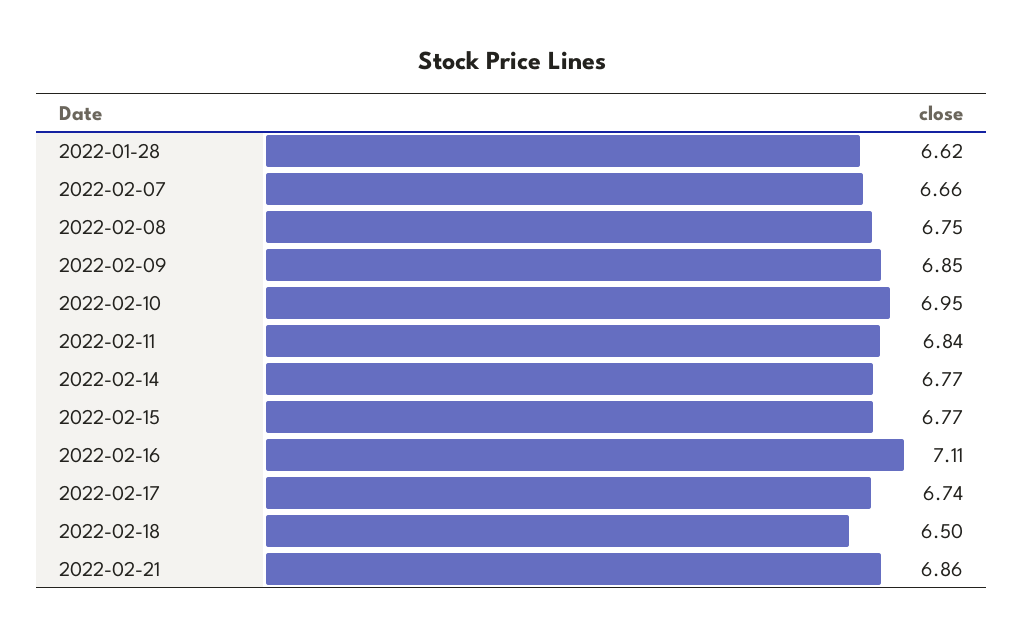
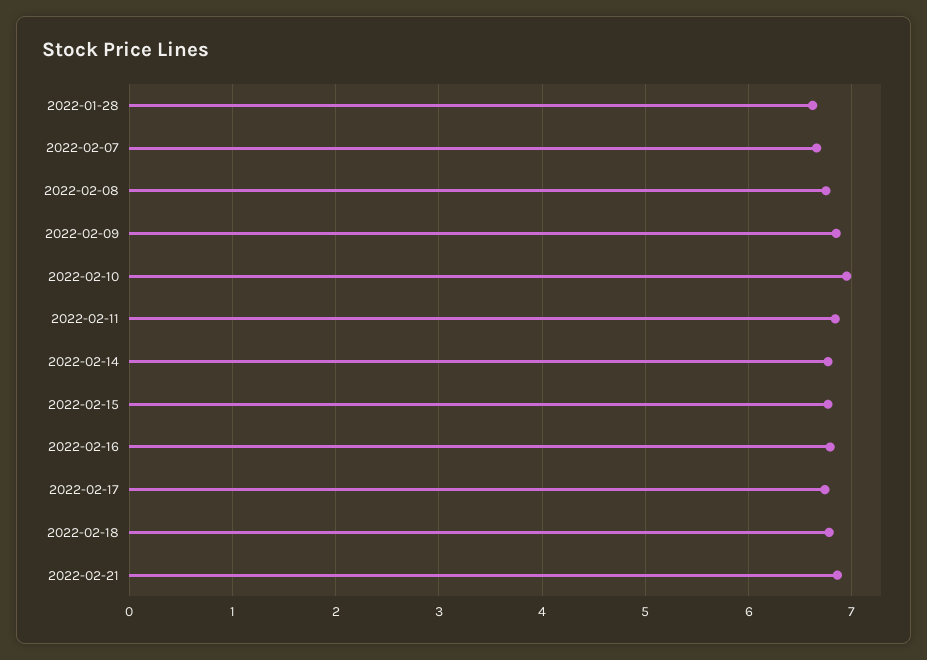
  {
    "2022-01-28": 6.62,
    "2022-02-07": 6.66,
    "2022-02-08": 6.75,
    "2022-02-09": 6.85,
    "2022-02-10": 6.95,
    "2022-02-11": 6.84,
    "2022-02-14": 6.77,
    "2022-02-15": 6.77,
-   "2022-02-16": 7.11,
+   "2022-02-16": 6.8,
    "2022-02-17": 6.74,
-   "2022-02-18": 6.5,
+   "2022-02-18": 6.8,
    "2022-02-21": 6.86
  }

